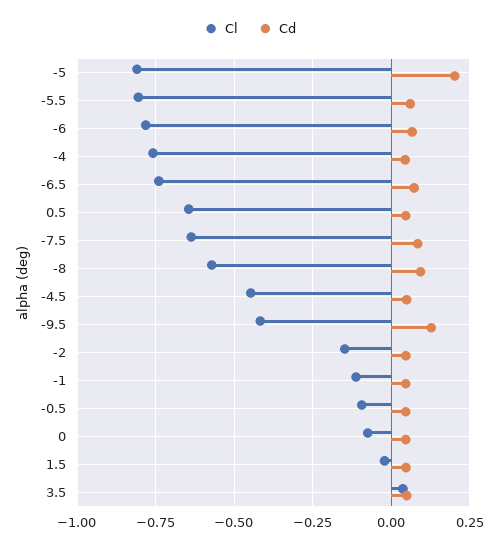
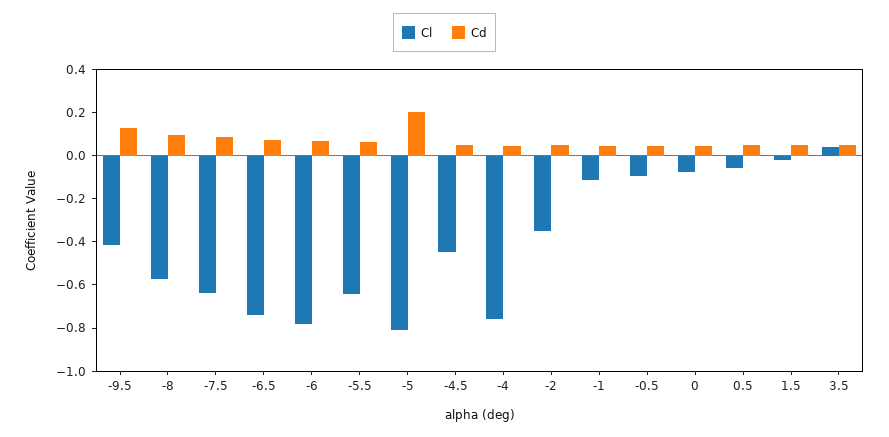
  {
    "Cl": {
      "-5": -0.8,
-     "-5.5": -0.8,
+     "-5.5": -0.65,
      "-6": -0.775,
      "-4": -0.75,
      "-6.5": -0.75,
-     "0.5": -0.65,
+     "0.5": -0.05,
      "-7.5": -0.625,
      "-8": -0.575,
      "-4.5": -0.45,
      "-9.5": -0.425,
-     "-2": -0.15,
+     "-2": -0.35,
      "-1": -0.1,
      "-0.5": -0.1,
      "0": -0.075,
      "1.5": -0.025,
      "3.5": 0.05
    },
    "Cd": {
      "-5": 0.2,
      "-5.5": 0.05,
      "-6": 0.075,
      "-4": 0.05,
      "-6.5": 0.075,
      "0.5": 0.05,
      "-7.5": 0.075,
      "-8": 0.1,
      "-4.5": 0.05,
      "-9.5": 0.125,
      "-2": 0.05,
      "-1": 0.05,
      "-0.5": 0.05,
      "0": 0.05,
      "1.5": 0.05,
      "3.5": 0.05
    }
  }

